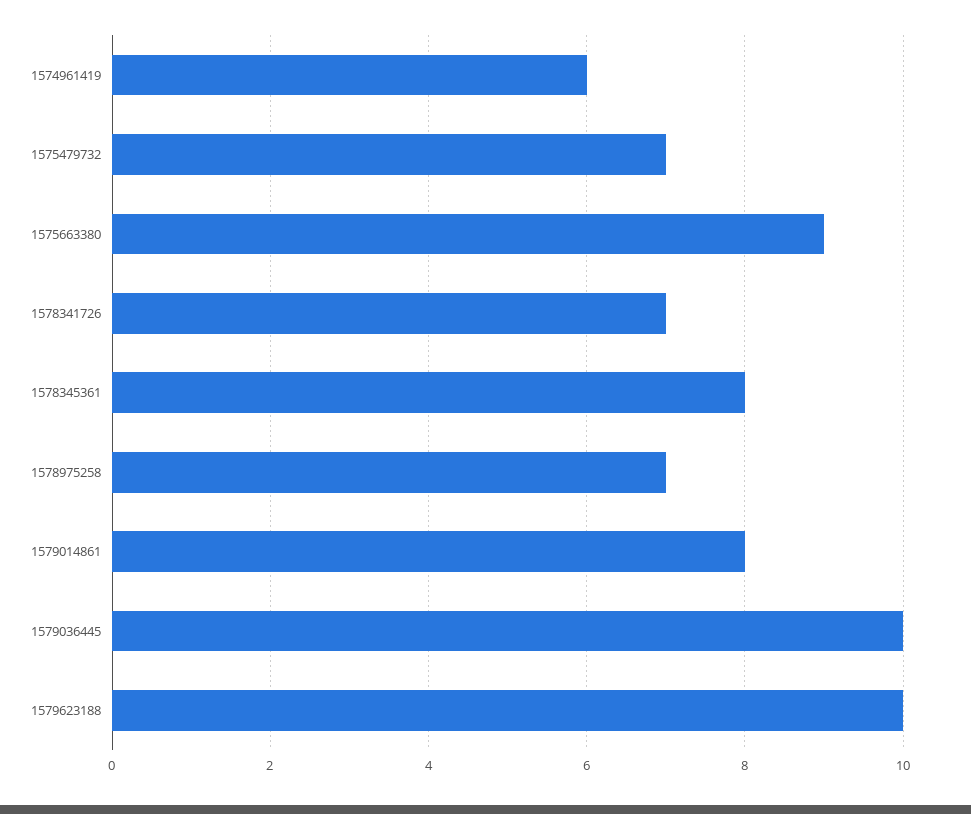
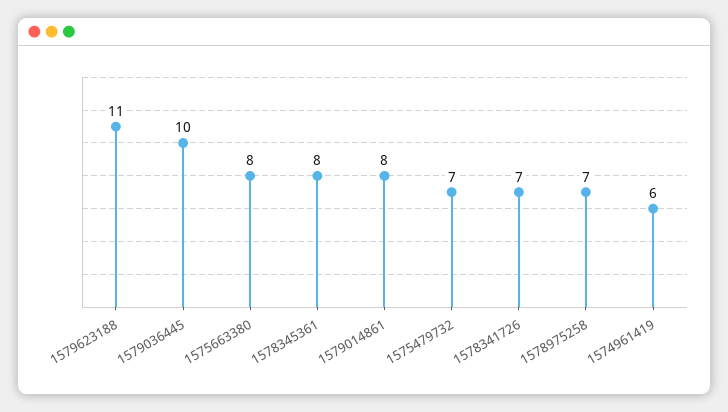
  {
    "1574961419": 6,
    "1575479732": 7,
-   "1575663380": 9,
+   "1575663380": 8,
    "1578341726": 7,
    "1578345361": 8,
    "1578975258": 7,
    "1579014861": 8,
    "1579036445": 10,
-   "1579623188": 10
+   "1579623188": 11
  }

